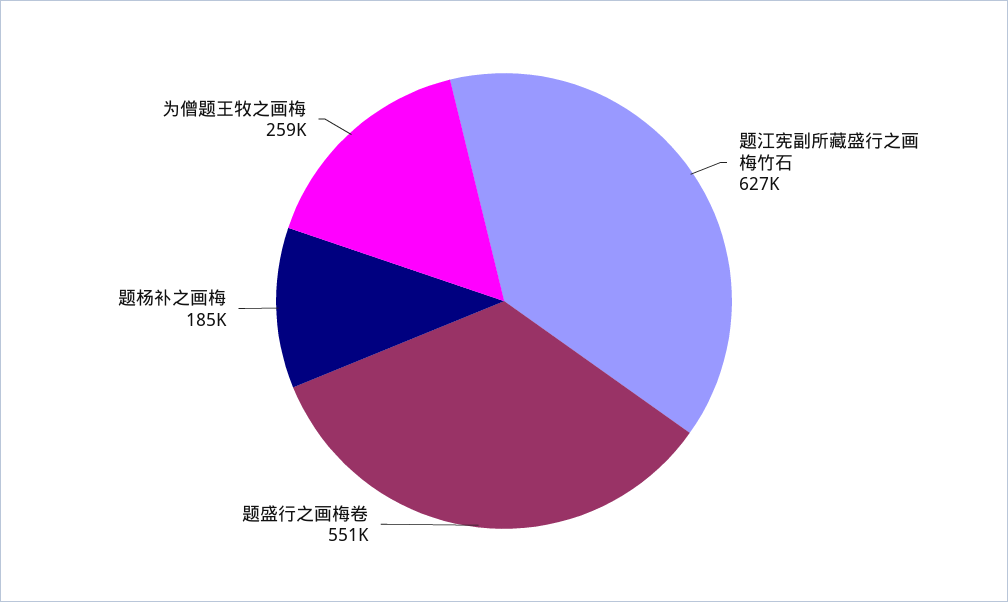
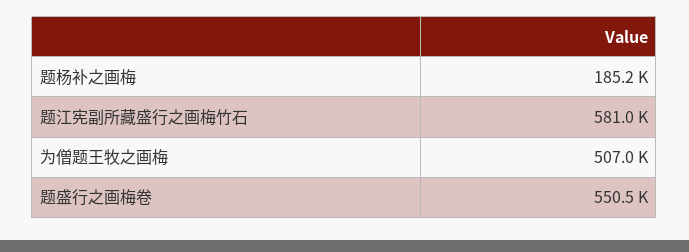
  {
-   "题江宪副所藏盛行之画梅竹石": 627000,
+   "题江宪副所藏盛行之画梅竹石": 581000,
    "题盛行之画梅卷": 550500,
    "题杨补之画梅": 185200,
-   "为僧题王牧之画梅": 259000
+   "为僧题王牧之画梅": 507000
  }

